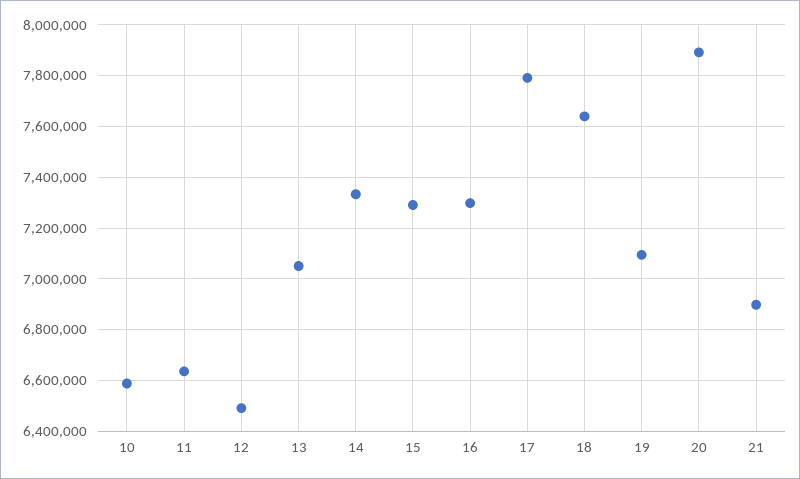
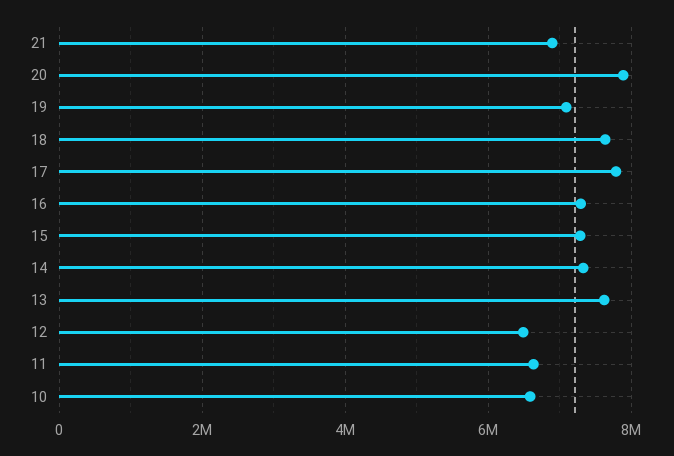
  {
    "10": 6600000,
    "11": 6625000,
    "12": 6500000,
-   "13": 7050000,
+   "13": 7600000,
    "14": 7325000,
    "15": 7300000,
    "16": 7300000,
    "17": 7800000,
    "18": 7650000,
    "19": 7100000,
    "20": 7900000,
    "21": 6900000
  }

